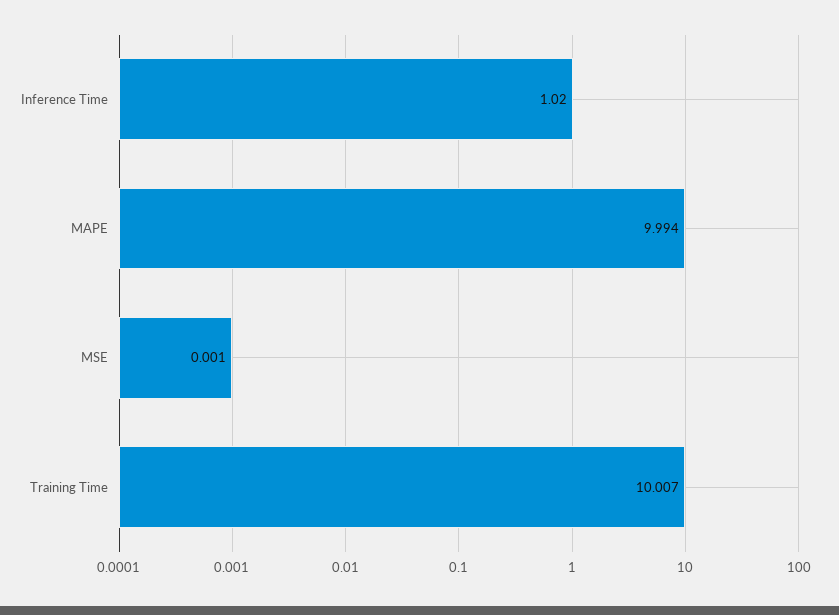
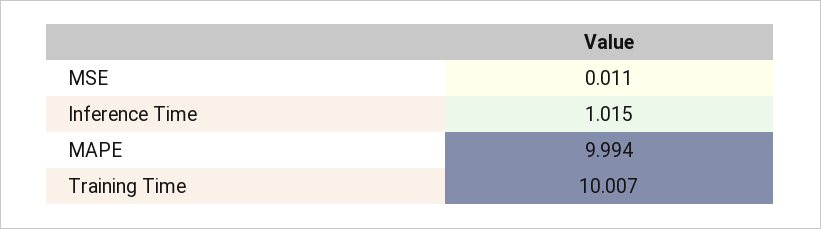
  {
-   "Inference Time": 1.02,
+   "Inference Time": 1.015,
    "MAPE": 9.994,
-   "MSE": 0.001,
+   "MSE": 0.011,
    "Training Time": 10.007
  }

